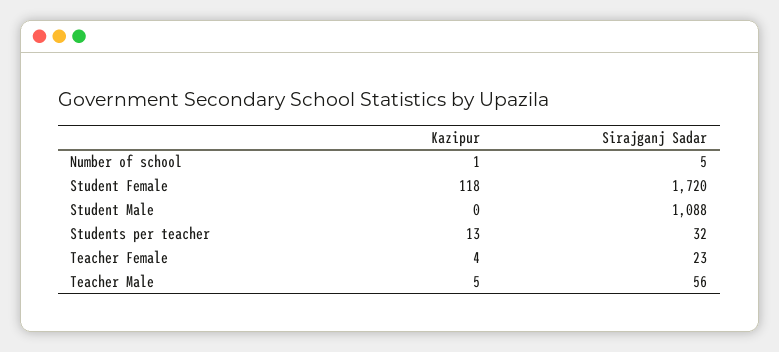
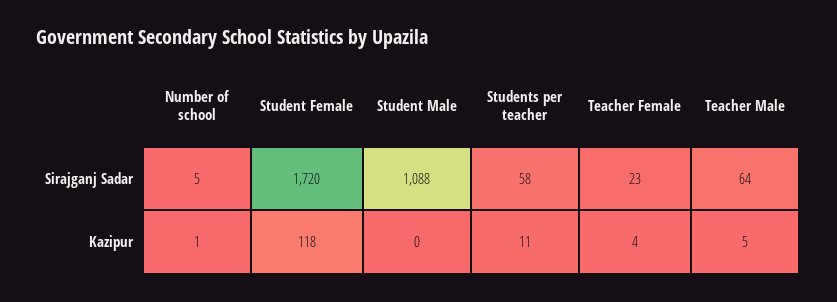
  {
    "Kazipur": {
      "Number of school": 1,
      "Student Female": 118,
      "Student Male": 0,
-     "Students per teacher": 13,
+     "Students per teacher": 11,
      "Teacher Female": 4,
      "Teacher Male": 5
    },
    "Sirajganj Sadar": {
      "Number of school": 5,
      "Student Female": 1720,
      "Student Male": 1088,
-     "Students per teacher": 32,
+     "Students per teacher": 58,
      "Teacher Female": 23,
-     "Teacher Male": 56
+     "Teacher Male": 64
    }
  }

